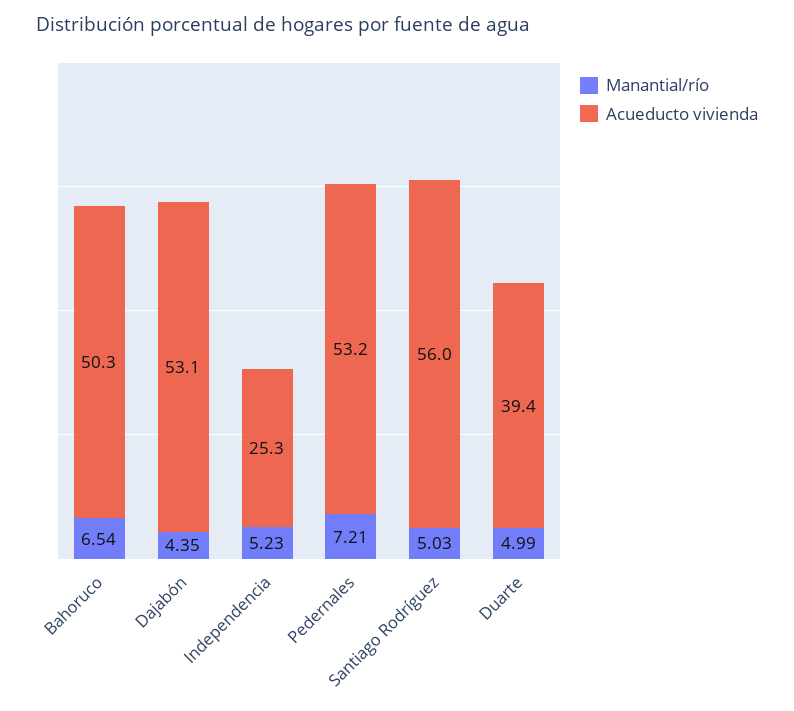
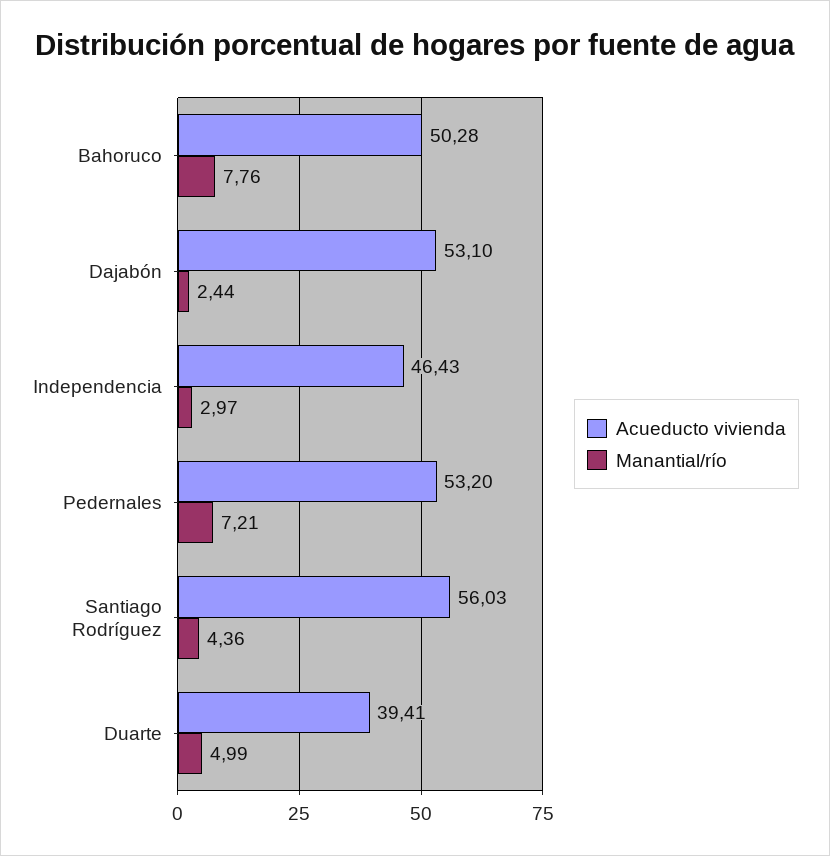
  {
    "Manantial/río": {
-     "Bahoruco": 6.54,
+     "Bahoruco": 7.76,
-     "Dajabón": 4.35,
+     "Dajabón": 2.44,
-     "Independencia": 5.23,
+     "Independencia": 2.97,
      "Pedernales": 7.21,
-     "Santiago Rodríguez": 5.03,
+     "Santiago Rodríguez": 4.36,
      "Duarte": 4.99
    },
    "Acueducto vivienda": {
      "Bahoruco": 50.28,
      "Dajabón": 53.1,
-     "Independencia": 25.3,
+     "Independencia": 46.43,
      "Pedernales": 53.2,
      "Santiago Rodríguez": 56.03,
      "Duarte": 39.41
    }
  }

